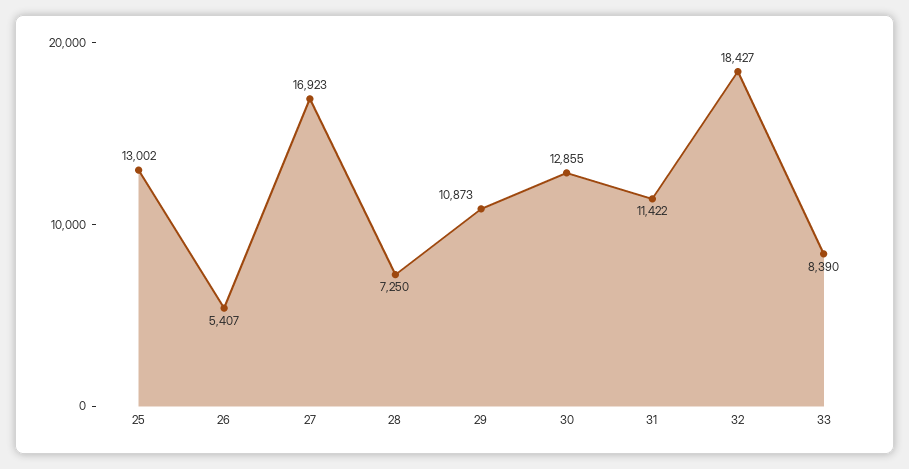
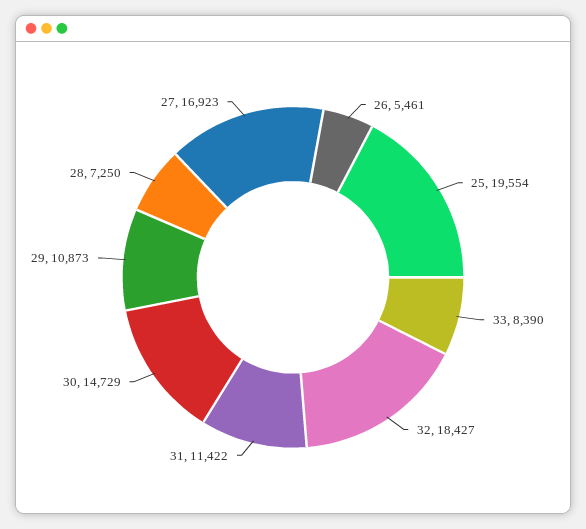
  {
-   "25": 13002,
+   "25": 19554,
-   "26": 5407,
+   "26": 5461,
    "27": 16923,
    "28": 7250,
    "29": 10873,
-   "30": 12855,
+   "30": 14729,
    "31": 11422,
    "32": 18427,
    "33": 8390
  }

